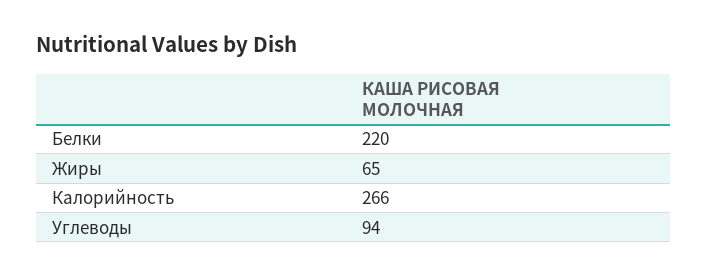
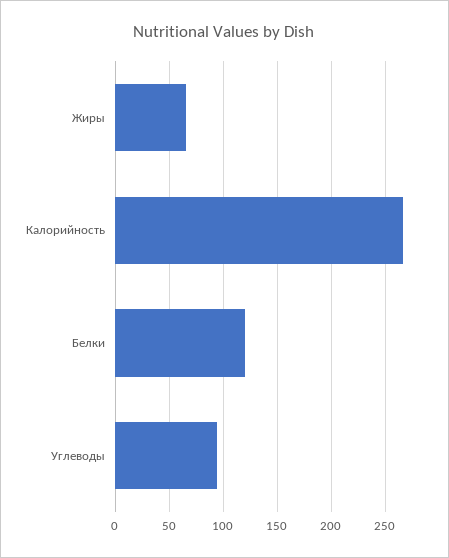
  {
-   "Белки": 220,
+   "Белки": 120,
    "Жиры": 65,
    "Калорийность": 266,
    "Углеводы": 94
  }

